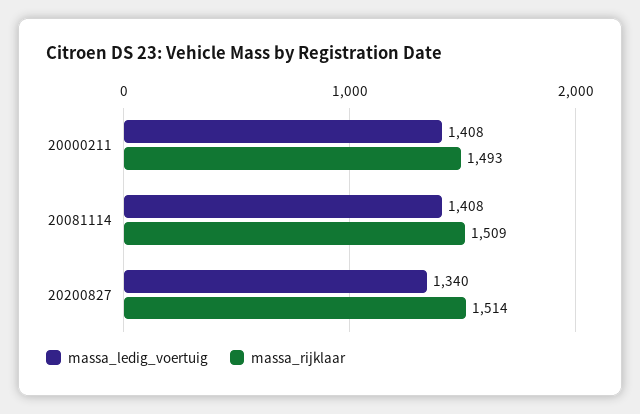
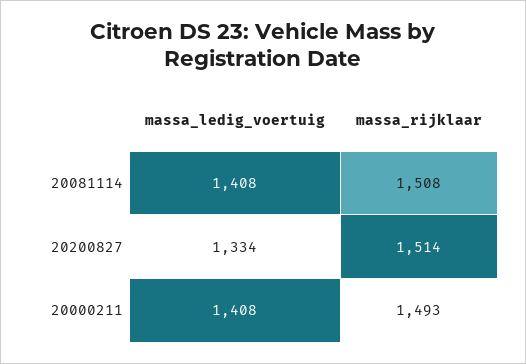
  {
    "massa_ledig_voertuig": {
      "20000211": 1408,
      "20081114": 1408,
-     "20200827": 1340
+     "20200827": 1334
    },
    "massa_rijklaar": {
      "20000211": 1493,
-     "20081114": 1509,
+     "20081114": 1508,
      "20200827": 1514
    }
  }

